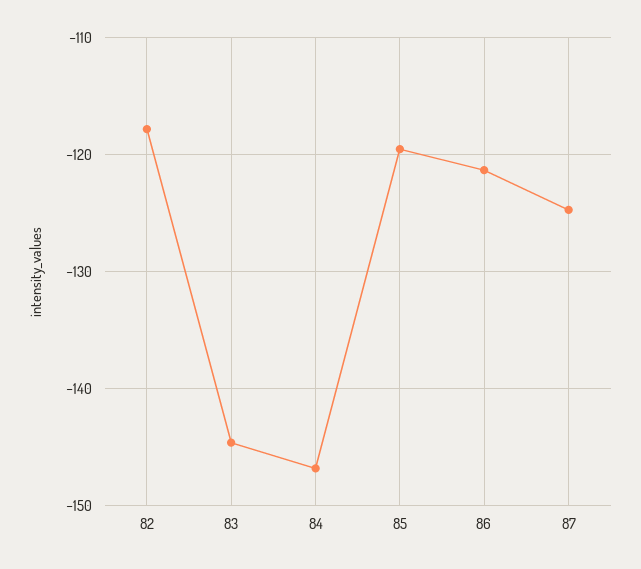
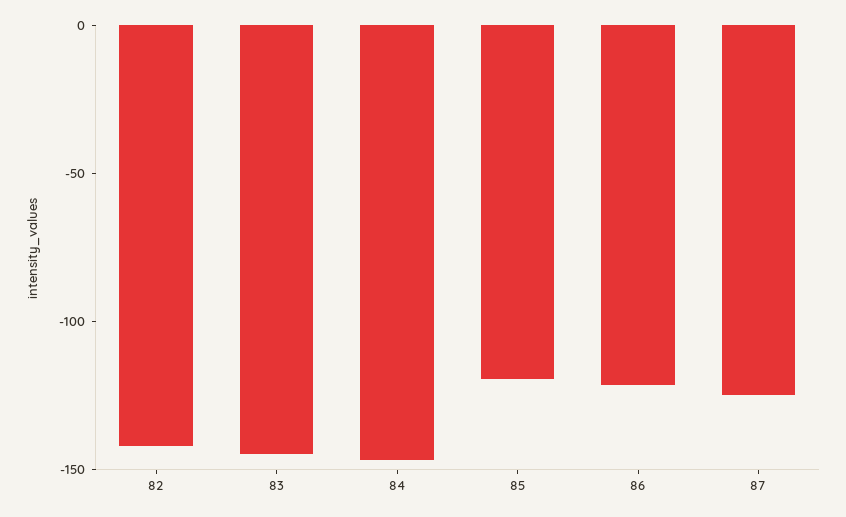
  {
-   "82": -118,
+   "82": -140,
    "83": -145,
    "84": -147,
    "85": -120,
    "86": -121,
    "87": -125
  }

